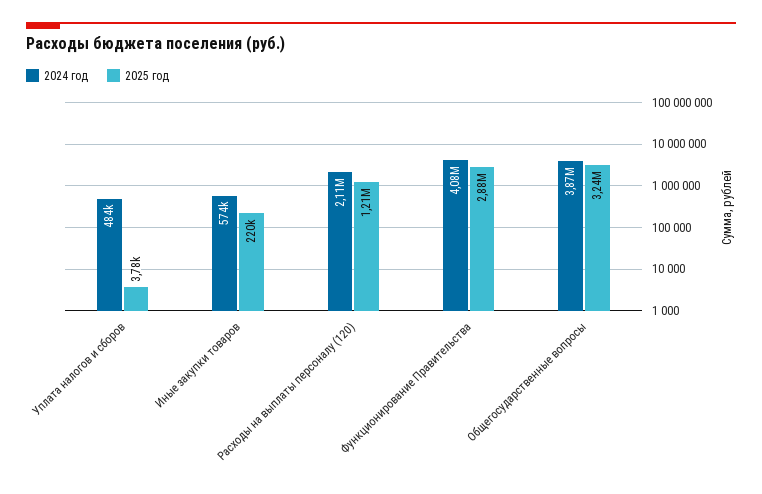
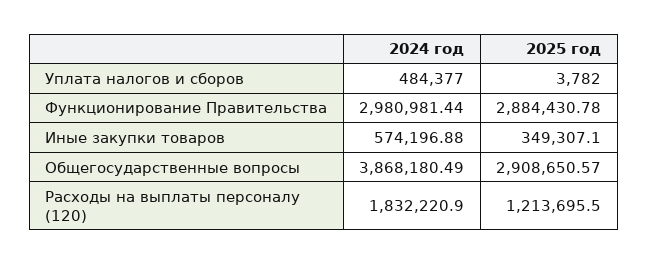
  {
    "2024 год": {
      "Уплата налогов и сборов": 484377,
      "Иные закупки товаров": 574196.88,
-     "Расходы на выплаты персоналу (120)": 2110000,
+     "Расходы на выплаты персоналу (120)": 1832220.9,
-     "Функционирование Правительства": 4080000,
+     "Функционирование Правительства": 2980981.44,
      "Общегосударственные вопросы": 3868180.49
    },
    "2025 год": {
      "Уплата налогов и сборов": 3782,
-     "Иные закупки товаров": 220000,
+     "Иные закупки товаров": 349307.1,
      "Расходы на выплаты персоналу (120)": 1213695.5,
      "Функционирование Правительства": 2884430.78,
-     "Общегосударственные вопросы": 3240000
+     "Общегосударственные вопросы": 2908650.57
    }
  }

